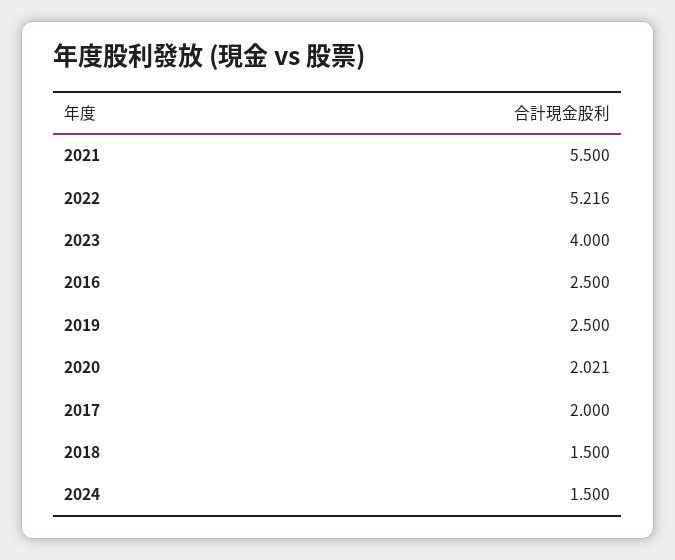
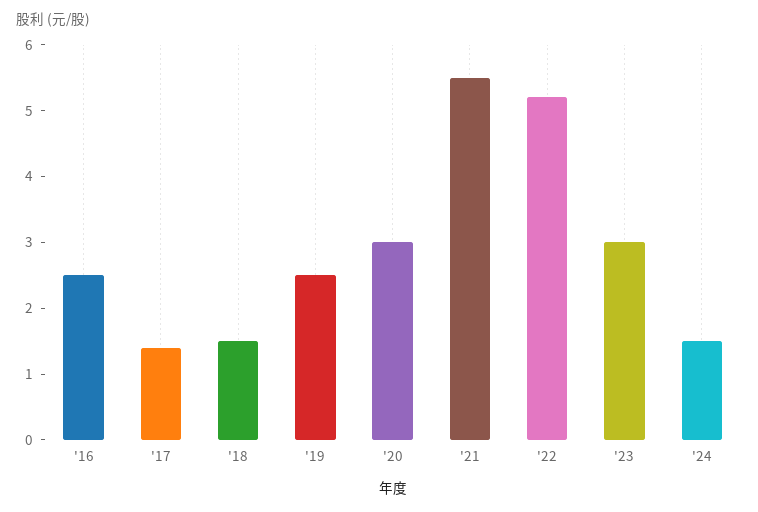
  {
    "2021": 5.5,
    "2022": 5.216,
-   "2023": 4,
+   "2023": 3,
    "2016": 2.5,
    "2019": 2.5,
-   "2020": 2.021,
+   "2020": 3,
-   "2017": 2,
+   "2017": 1.4,
    "2018": 1.5,
    "2024": 1.5
  }

